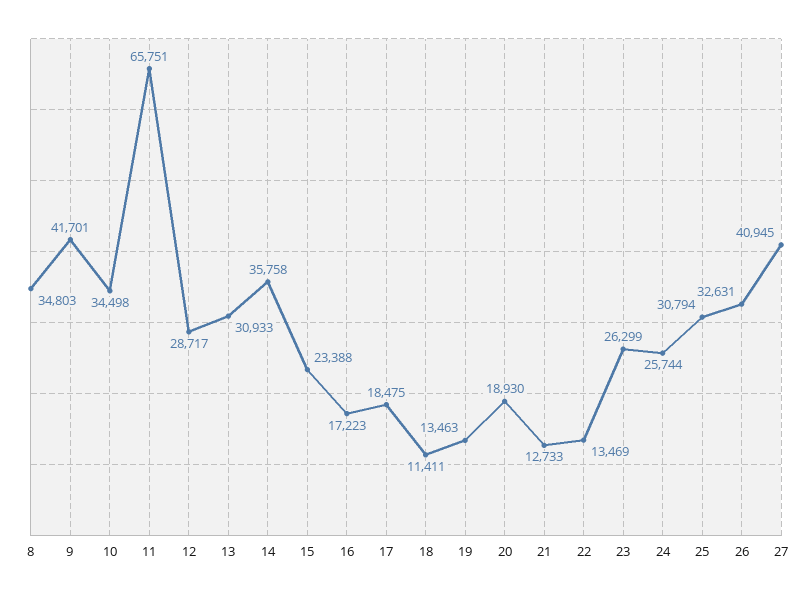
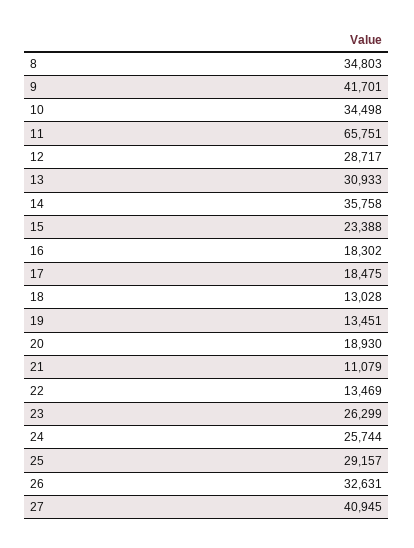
  {
    "8": 34803,
    "9": 41701,
    "10": 34498,
    "11": 65751,
    "12": 28717,
    "13": 30933,
    "14": 35758,
    "15": 23388,
-   "16": 17223,
+   "16": 18302,
    "17": 18475,
-   "18": 11411,
+   "18": 13028,
-   "19": 13463,
+   "19": 13451,
    "20": 18930,
-   "21": 12733,
+   "21": 11079,
    "22": 13469,
    "23": 26299,
    "24": 25744,
-   "25": 30794,
+   "25": 29157,
    "26": 32631,
    "27": 40945
  }

